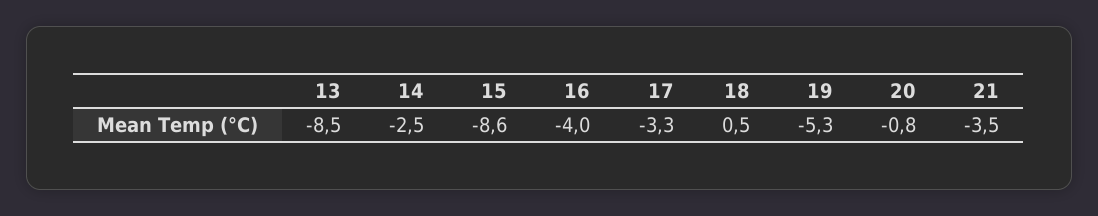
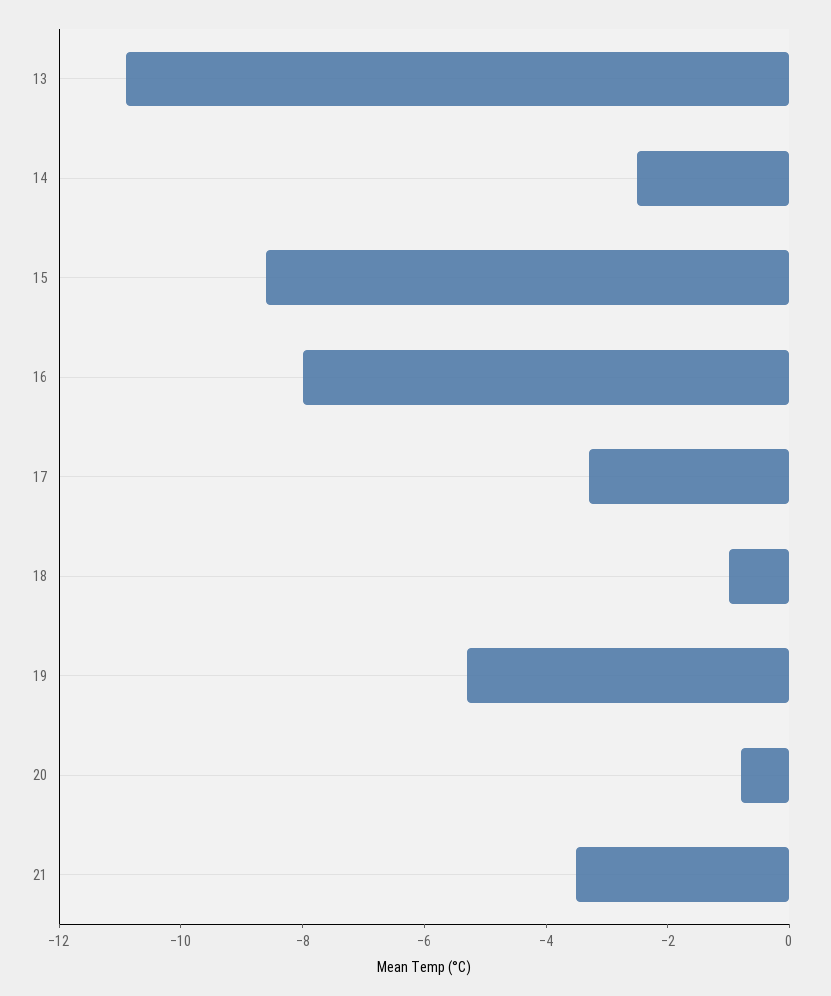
  {
-   "13": -8.5,
+   "13": -11,
    "14": -2.5,
    "15": -8.6,
-   "16": -4,
+   "16": -8,
    "17": -3.3,
-   "18": 0.5,
+   "18": -1,
    "19": -5.3,
    "20": -0.8,
    "21": -3.5
  }

